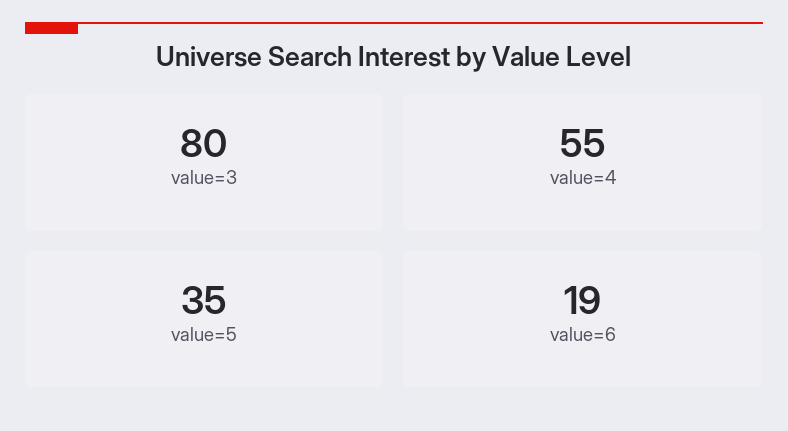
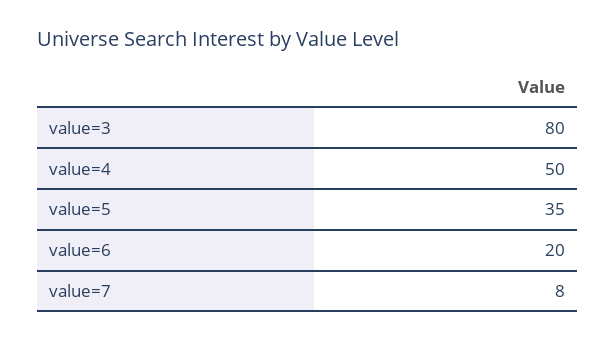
  {
    "value=3": 80,
-   "value=4": 55,
+   "value=4": 50,
    "value=5": 35,
-   "value=6": 19
+   "value=6": 20,
+   "value=7": 8
  }

